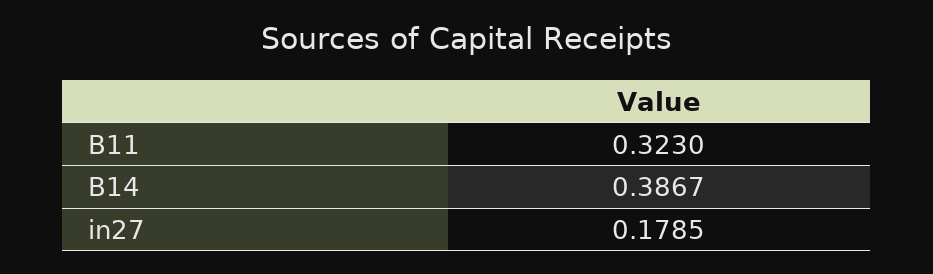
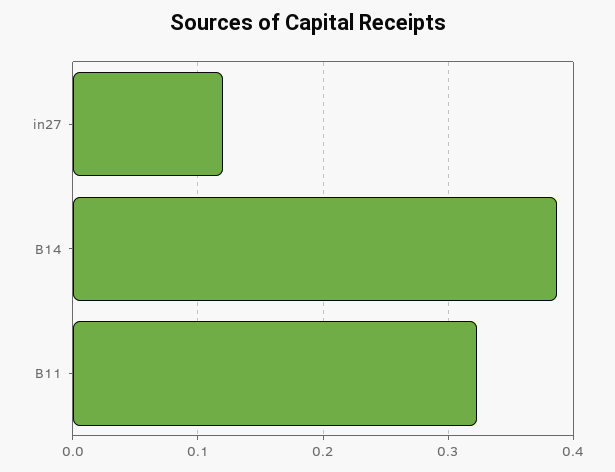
  {
    "B11": 0.323,
    "B14": 0.3867,
-   "in27": 0.1785
+   "in27": 0.12
  }

